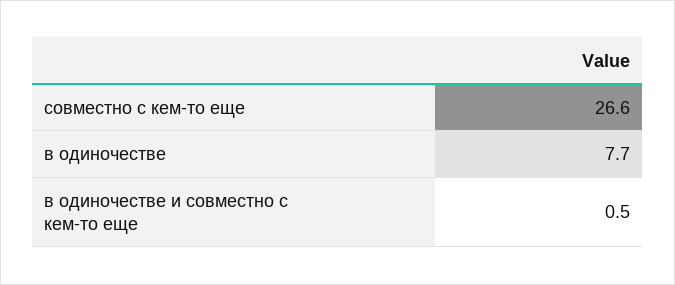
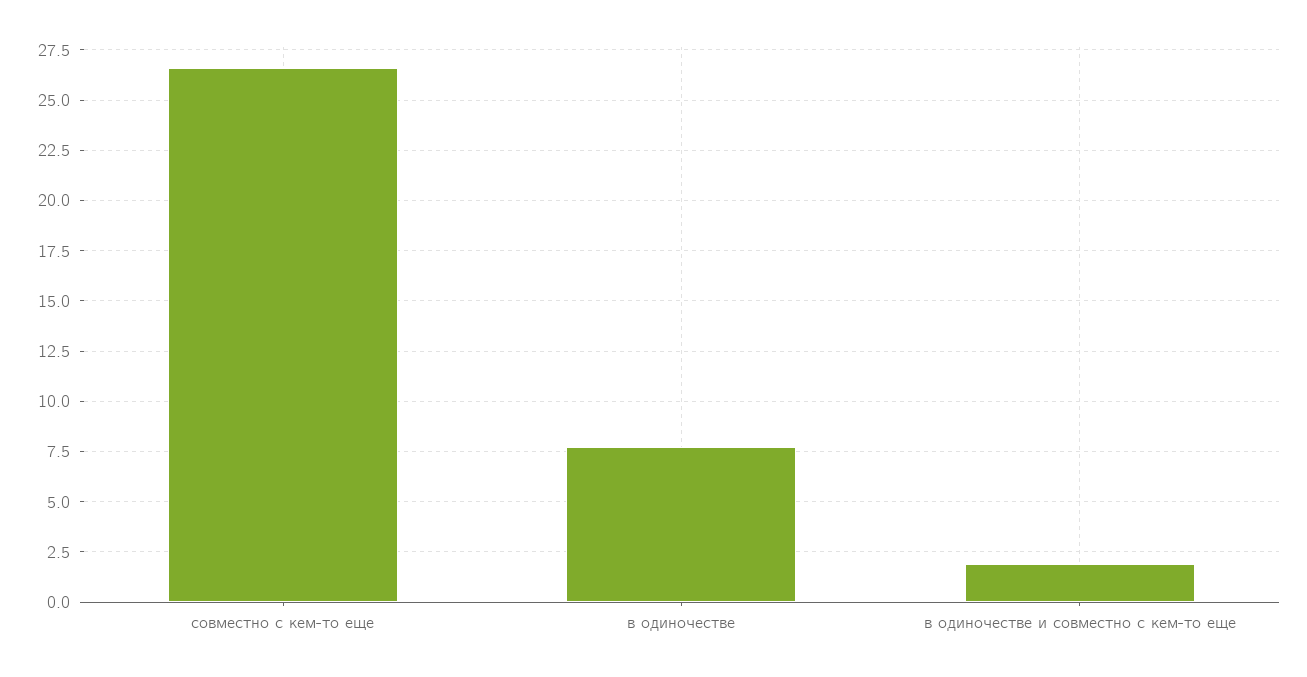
  {
    "совместно с кем-то еще": 26.6,
    "в одиночестве": 7.7,
-   "в одиночестве и совместно с кем-то еще": 0.5
+   "в одиночестве и совместно с кем-то еще": 2
  }

